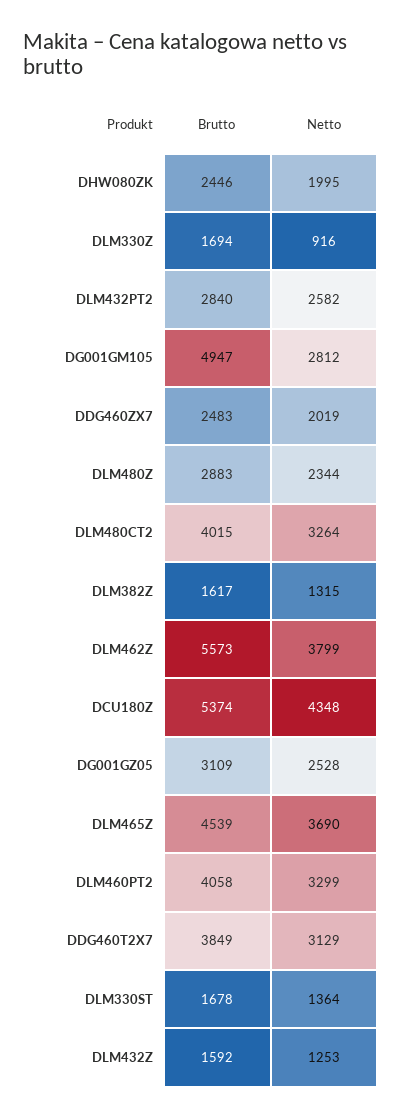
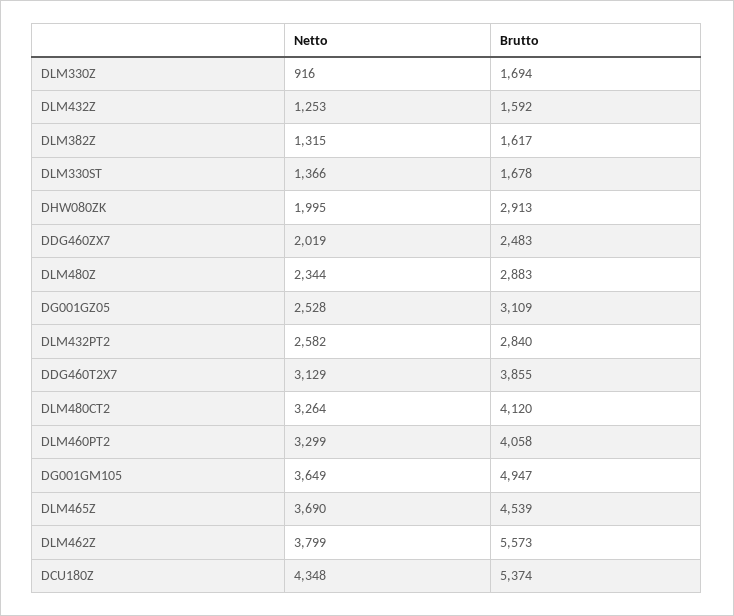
  {
    "Brutto": {
-     "DHW080ZK": 2446,
+     "DHW080ZK": 2913,
      "DLM330Z": 1694,
      "DLM432PT2": 2840,
      "DG001GM105": 4947,
      "DDG460ZX7": 2483,
      "DLM480Z": 2883,
-     "DLM480CT2": 4015,
+     "DLM480CT2": 4120,
      "DLM382Z": 1617,
      "DLM462Z": 5573,
      "DCU180Z": 5374,
      "DG001GZ05": 3109,
      "DLM465Z": 4539,
      "DLM460PT2": 4058,
-     "DDG460T2X7": 3849,
+     "DDG460T2X7": 3855,
      "DLM330ST": 1678,
      "DLM432Z": 1592
    },
    "Netto": {
      "DHW080ZK": 1995,
      "DLM330Z": 916,
      "DLM432PT2": 2582,
-     "DG001GM105": 2812,
+     "DG001GM105": 3649,
      "DDG460ZX7": 2019,
      "DLM480Z": 2344,
      "DLM480CT2": 3264,
      "DLM382Z": 1315,
      "DLM462Z": 3799,
      "DCU180Z": 4348,
      "DG001GZ05": 2528,
      "DLM465Z": 3690,
      "DLM460PT2": 3299,
      "DDG460T2X7": 3129,
-     "DLM330ST": 1364,
+     "DLM330ST": 1366,
      "DLM432Z": 1253
    }
  }

